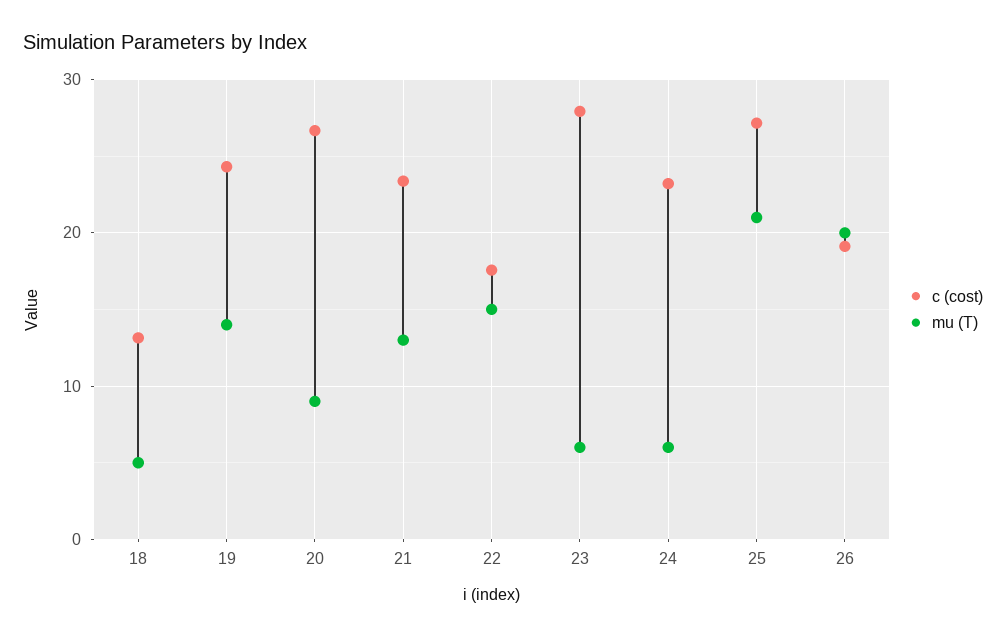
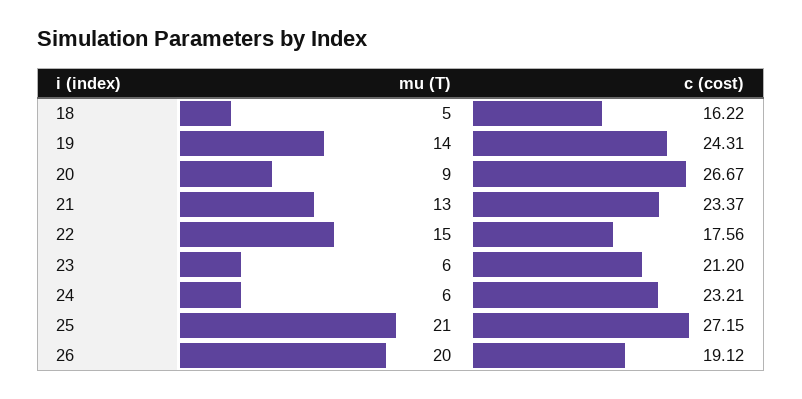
  {
    "c (cost)": {
-     "18": 13,
+     "18": 16.22,
      "19": 24.31,
      "20": 26.67,
      "21": 23.37,
      "22": 17.56,
-     "23": 28,
+     "23": 21.2,
      "24": 23.21,
      "25": 27.15,
      "26": 19.12
    },
    "mu (T)": {
      "18": 5,
      "19": 14,
      "20": 9,
      "21": 13,
      "22": 15,
      "23": 6,
      "24": 6,
      "25": 21,
      "26": 20
    }
  }

